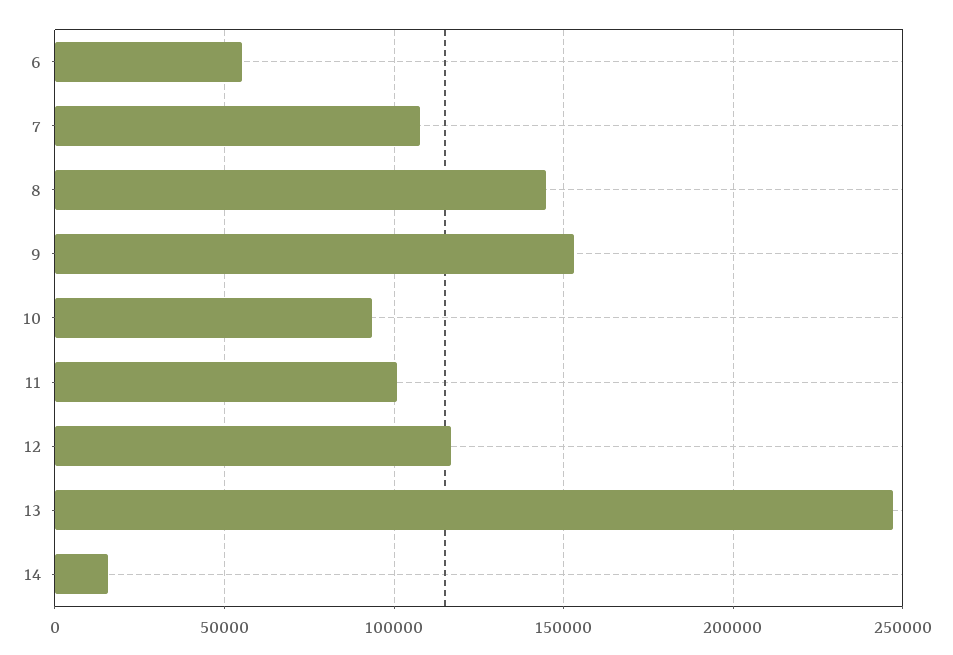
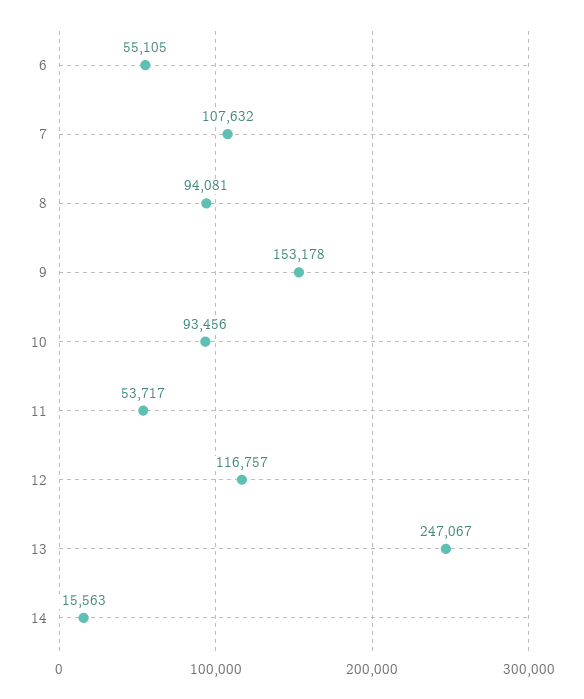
  {
    "6": 55105,
    "7": 107632,
-   "8": 145000,
+   "8": 94081,
    "9": 153178,
    "10": 93456,
-   "11": 100000,
+   "11": 53717,
    "12": 116757,
    "13": 247067,
    "14": 15563
  }

